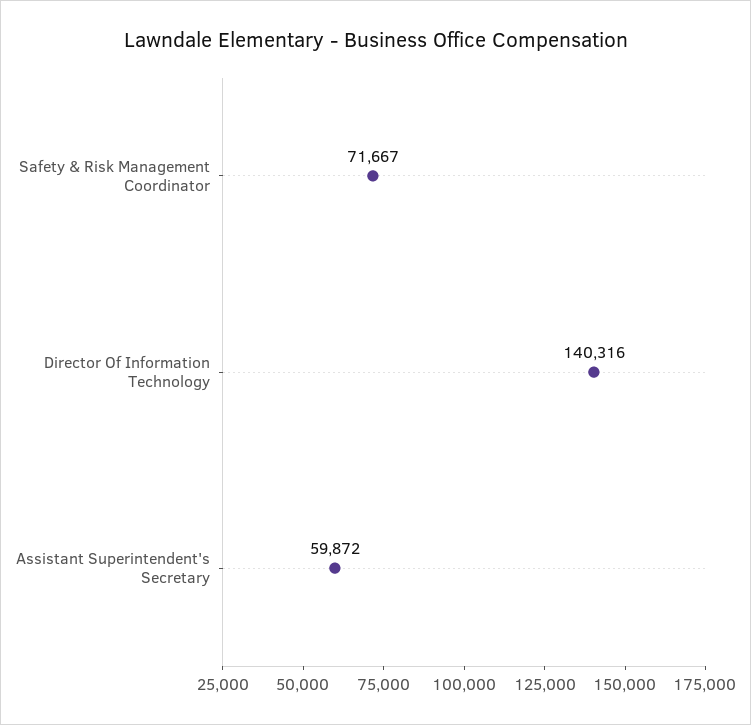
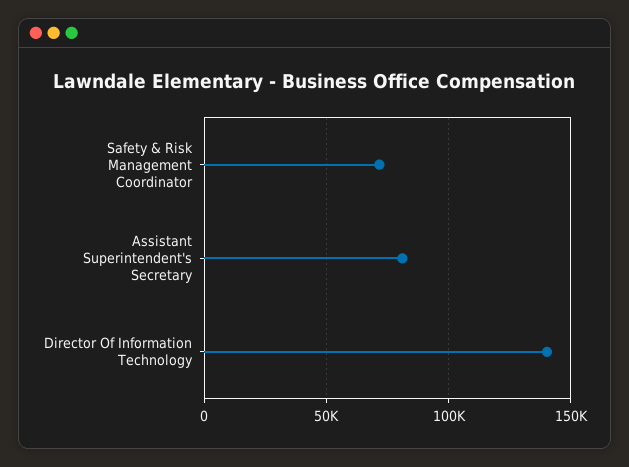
  {
    "Safety & Risk Management Coordinator": 71667,
    "Director Of Information Technology": 140316,
-   "Assistant Superintendent's Secretary": 59872
+   "Assistant Superintendent's Secretary": 80000
  }

